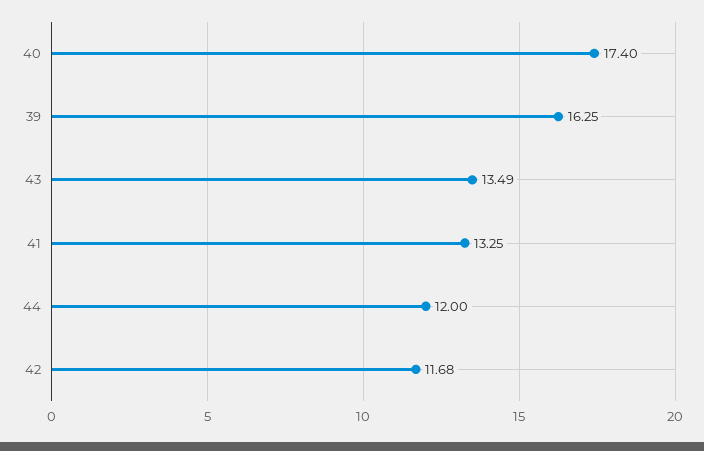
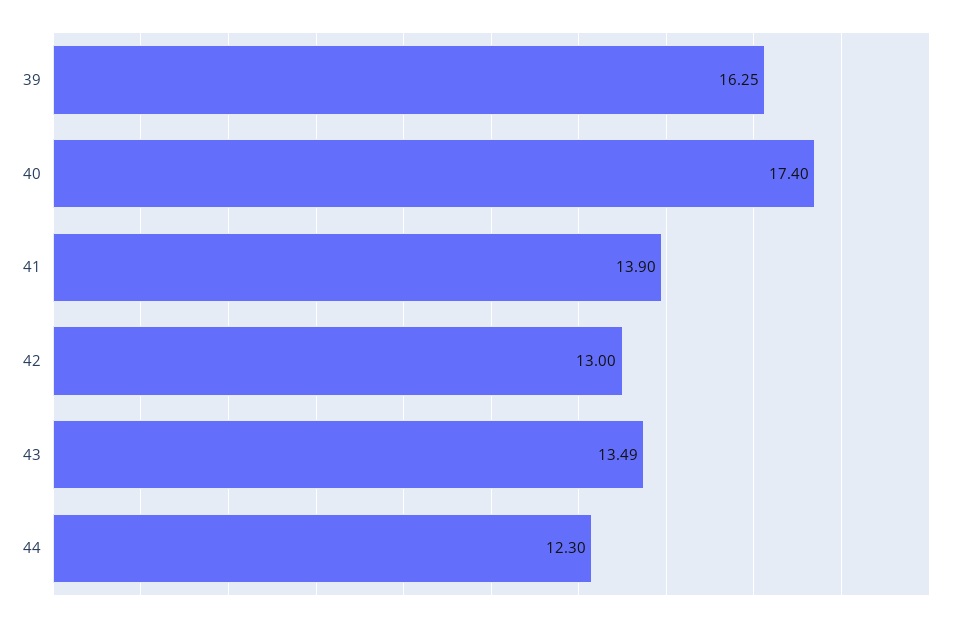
  {
    "40": 17.4,
    "39": 16.25,
    "43": 13.49,
-   "41": 13.25,
+   "41": 13.9,
-   "44": 12,
+   "44": 12.3,
-   "42": 11.68
+   "42": 13
  }

